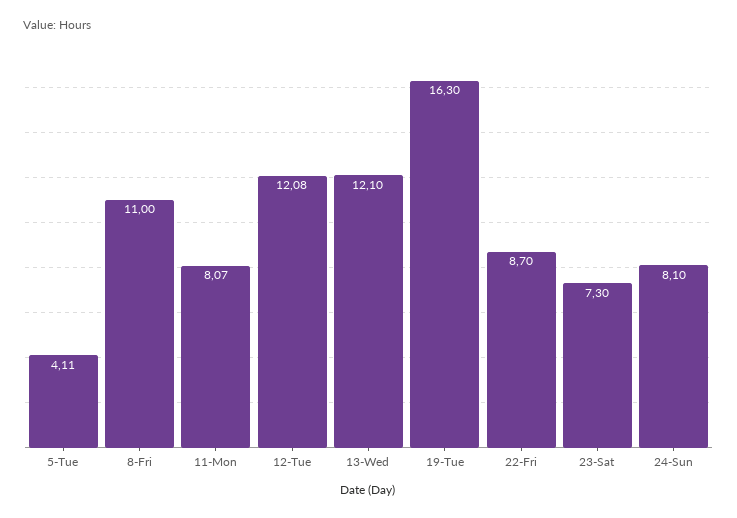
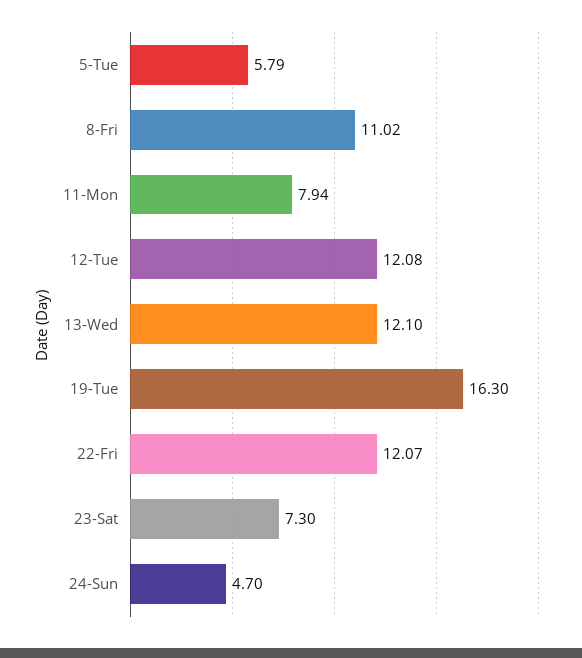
  {
-   "5-Tue": 4.11,
+   "5-Tue": 5.79,
-   "8-Fri": 11,
+   "8-Fri": 11.02,
-   "11-Mon": 8.07,
+   "11-Mon": 7.94,
    "12-Tue": 12.08,
    "13-Wed": 12.1,
    "19-Tue": 16.3,
-   "22-Fri": 8.7,
+   "22-Fri": 12.07,
    "23-Sat": 7.3,
-   "24-Sun": 8.1
+   "24-Sun": 4.7
  }

